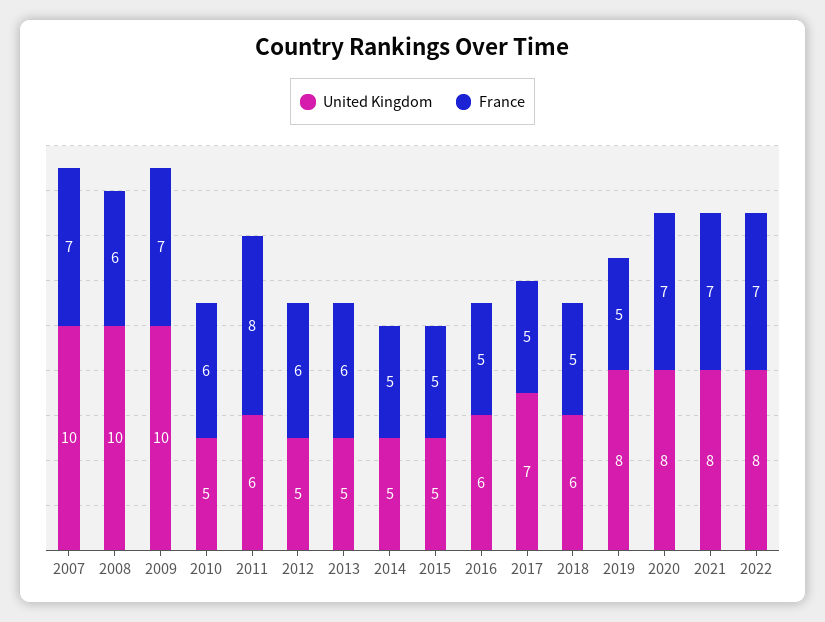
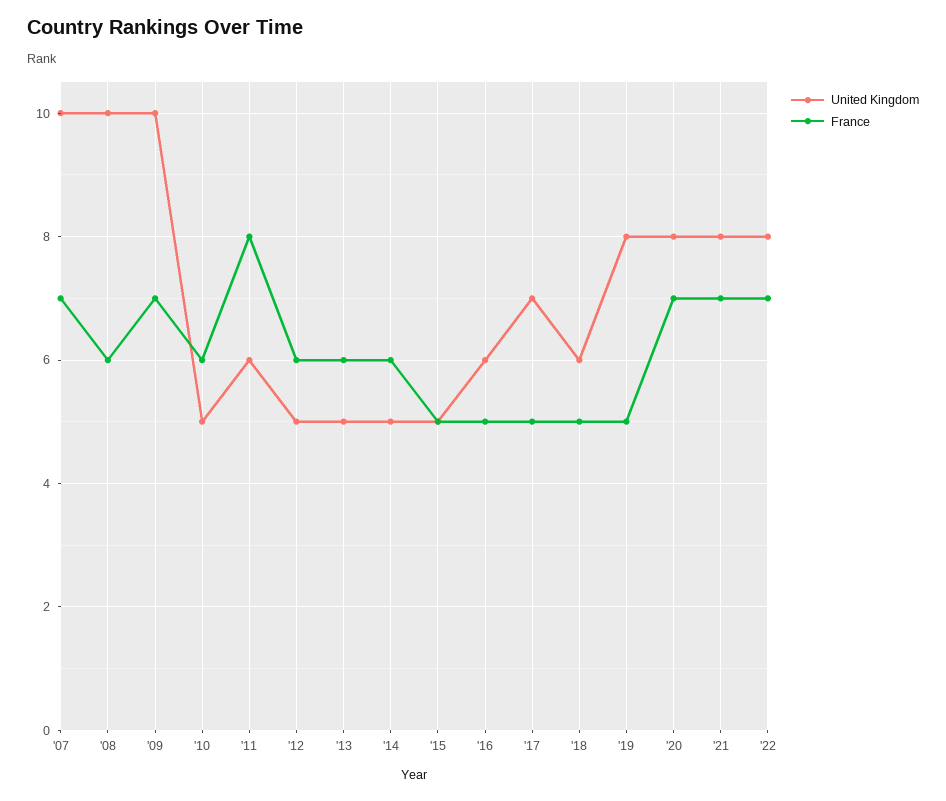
  {
    "United Kingdom": {
      "2007": 10,
      "2008": 10,
      "2009": 10,
      "2010": 5,
      "2011": 6,
      "2012": 5,
      "2013": 5,
      "2014": 5,
      "2015": 5,
      "2016": 6,
      "2017": 7,
      "2018": 6,
      "2019": 8,
      "2020": 8,
      "2021": 8,
      "2022": 8
    },
    "France": {
      "2007": 7,
      "2008": 6,
      "2009": 7,
      "2010": 6,
      "2011": 8,
      "2012": 6,
      "2013": 6,
-     "2014": 5,
+     "2014": 6,
      "2015": 5,
      "2016": 5,
      "2017": 5,
      "2018": 5,
      "2019": 5,
      "2020": 7,
      "2021": 7,
      "2022": 7
    }
  }

